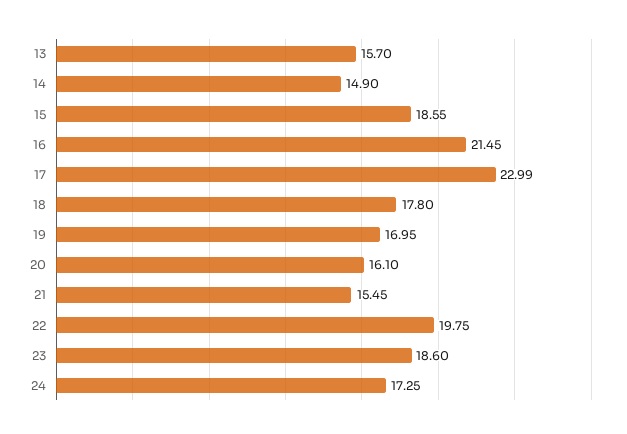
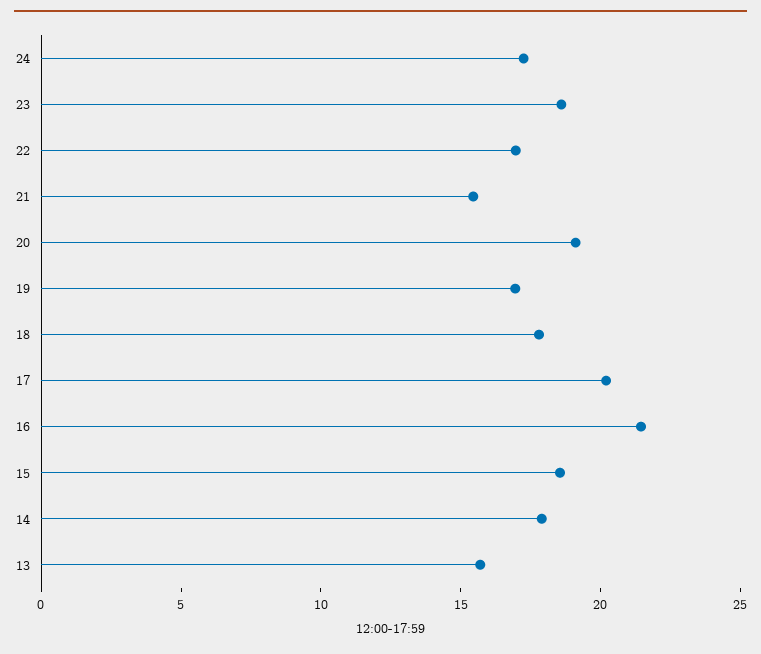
  {
    "13": 15.7,
-   "14": 14.9,
+   "14": 18,
    "15": 18.55,
    "16": 21.45,
-   "17": 22.99,
+   "17": 20,
    "18": 17.8,
    "19": 16.95,
-   "20": 16.1,
+   "20": 19,
    "21": 15.45,
-   "22": 19.75,
+   "22": 17,
    "23": 18.6,
    "24": 17.25
  }

